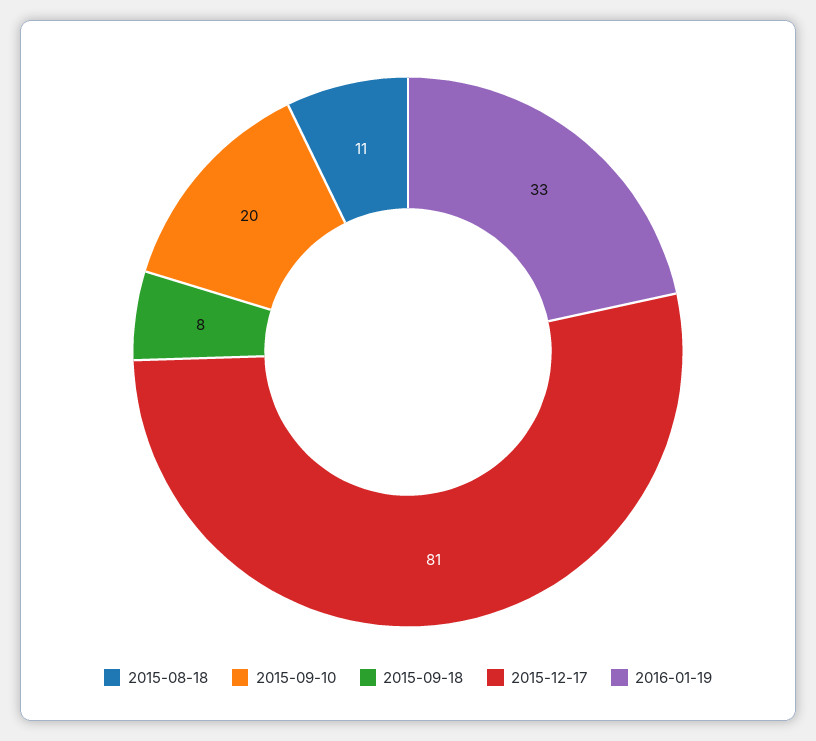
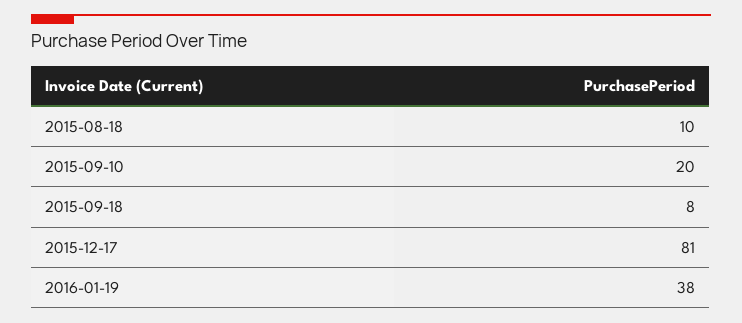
  {
-   "2015-08-18": 11,
+   "2015-08-18": 10,
    "2015-09-10": 20,
    "2015-09-18": 8,
    "2015-12-17": 81,
-   "2016-01-19": 33
+   "2016-01-19": 38
  }

